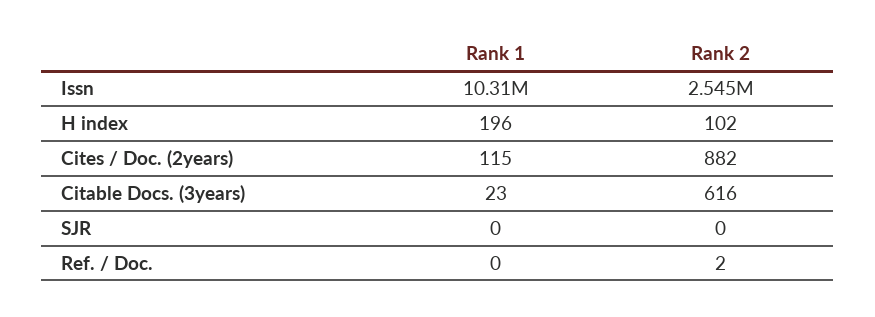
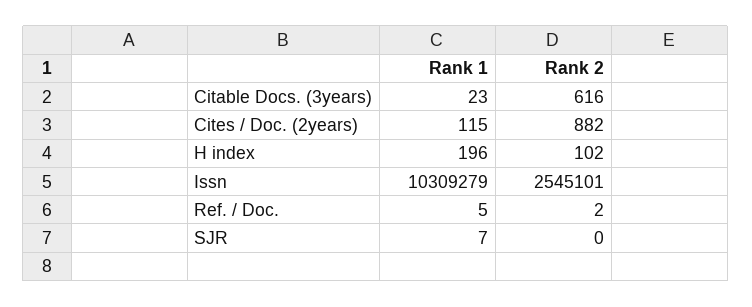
  {
    "Rank 1": {
      "Issn": 10309279,
      "H index": 196,
      "Cites / Doc. (2years)": 115,
      "Citable Docs. (3years)": 23,
-     "SJR": 0,
+     "SJR": 7,
-     "Ref. / Doc.": 0
+     "Ref. / Doc.": 5
    },
    "Rank 2": {
      "Issn": 2545101,
      "H index": 102,
      "Cites / Doc. (2years)": 882,
      "Citable Docs. (3years)": 616,
      "SJR": 0,
      "Ref. / Doc.": 2
    }
  }

